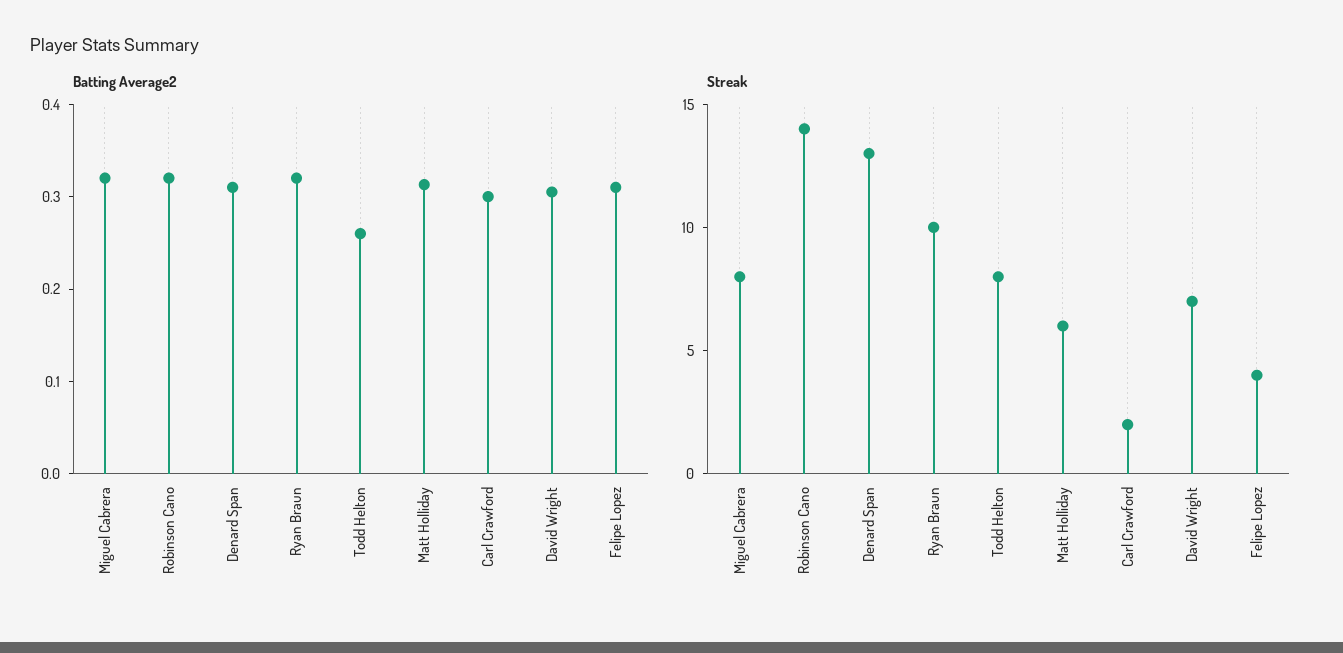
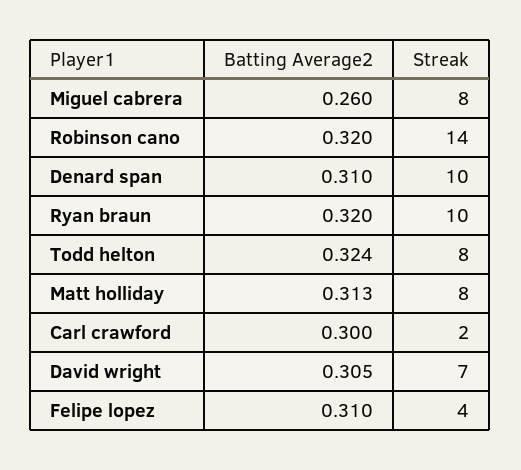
  {
    "Batting Average2": {
-     "Miguel Cabrera": 0.32,
+     "Miguel Cabrera": 0.26,
      "Robinson Cano": 0.32,
      "Denard Span": 0.31,
      "Ryan Braun": 0.32,
-     "Todd Helton": 0.26,
+     "Todd Helton": 0.324,
      "Matt Holliday": 0.313,
      "Carl Crawford": 0.3,
      "David Wright": 0.305,
      "Felipe Lopez": 0.31
    },
    "Streak": {
      "Miguel Cabrera": 8,
      "Robinson Cano": 14,
-     "Denard Span": 13,
+     "Denard Span": 10,
      "Ryan Braun": 10,
      "Todd Helton": 8,
-     "Matt Holliday": 6,
+     "Matt Holliday": 8,
      "Carl Crawford": 2,
      "David Wright": 7,
      "Felipe Lopez": 4
    }
  }

